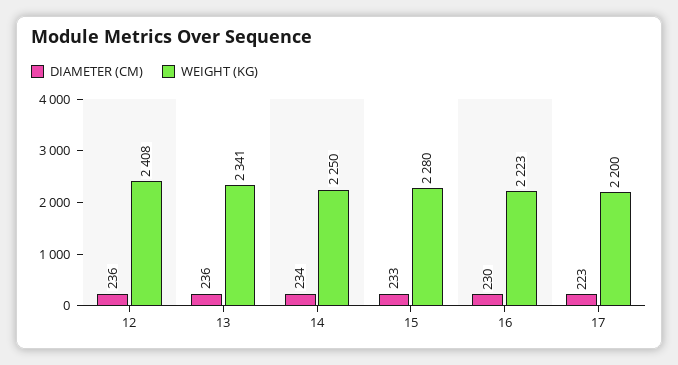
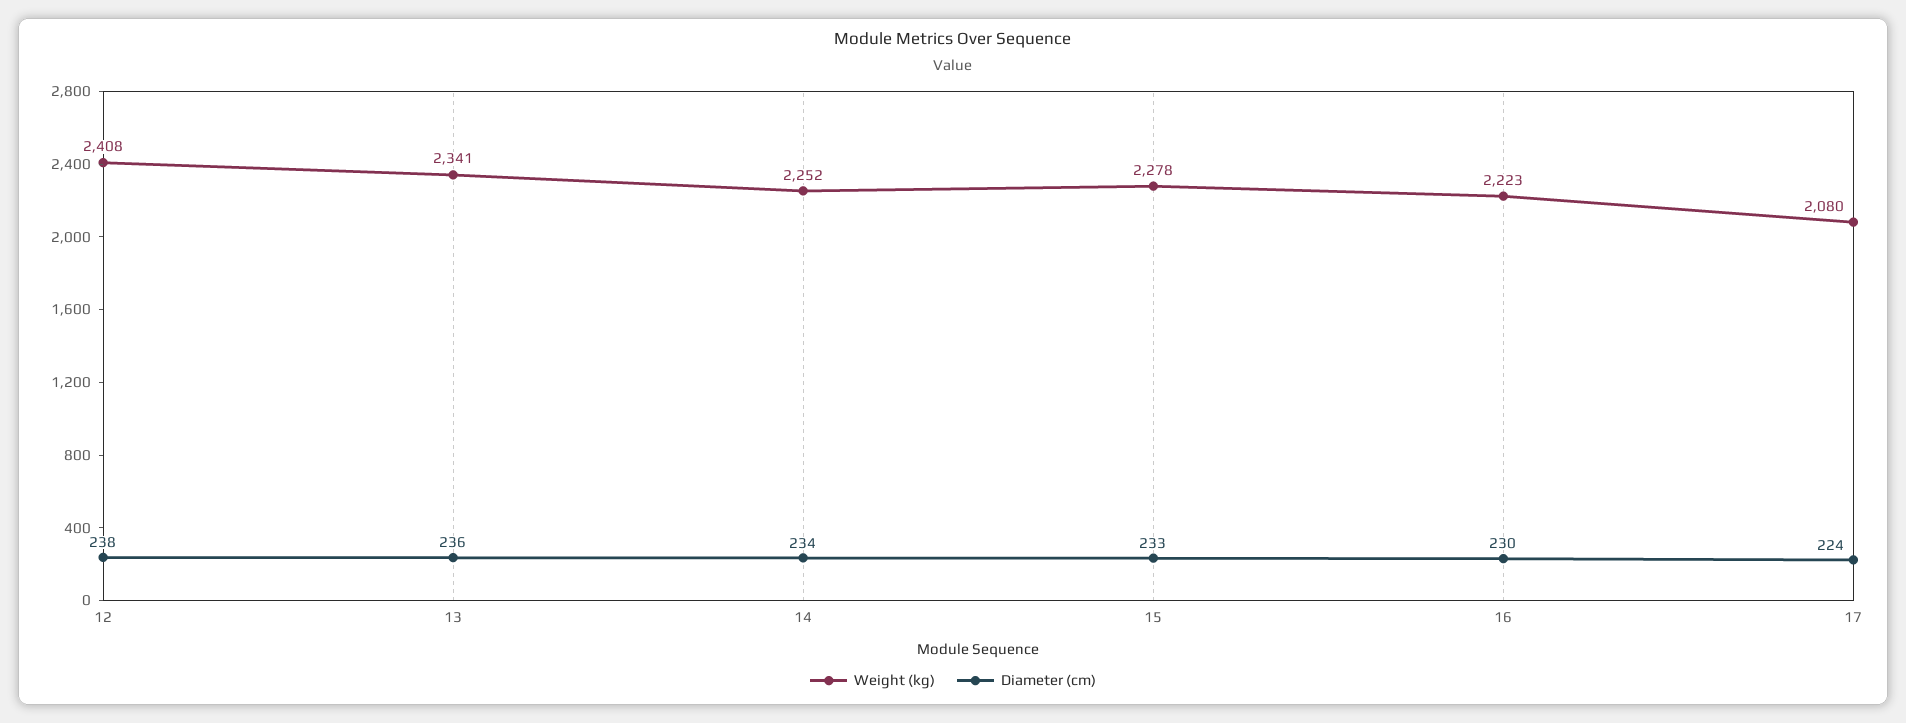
  {
    "DIAMETER (CM)": {
-     "12": 236,
+     "12": 238,
      "13": 236,
      "14": 234,
      "15": 233,
      "16": 230,
-     "17": 223
+     "17": 224
    },
    "WEIGHT (KG)": {
      "12": 2408,
      "13": 2341,
-     "14": 2250,
+     "14": 2252,
-     "15": 2280,
+     "15": 2278,
      "16": 2223,
-     "17": 2200
+     "17": 2080
    }
  }

